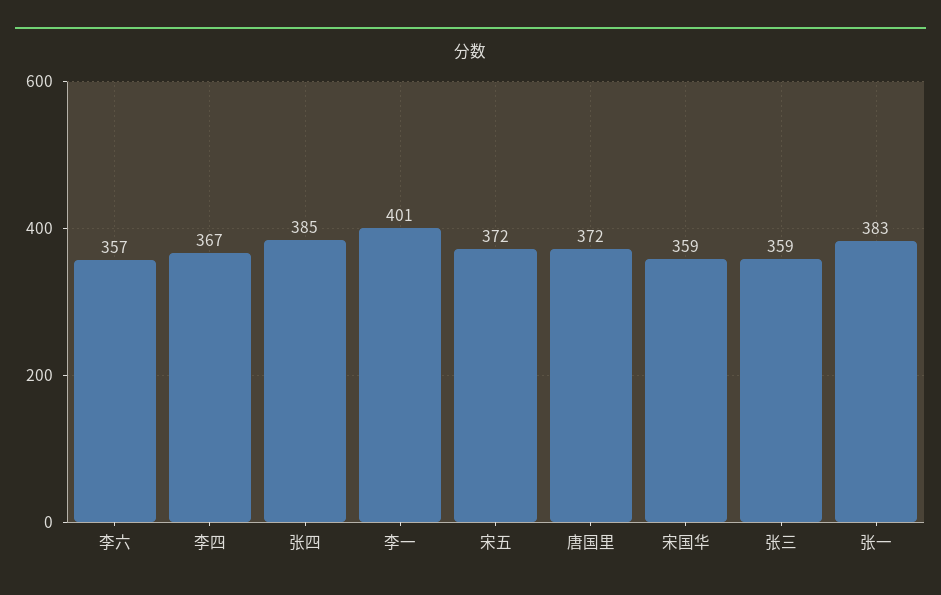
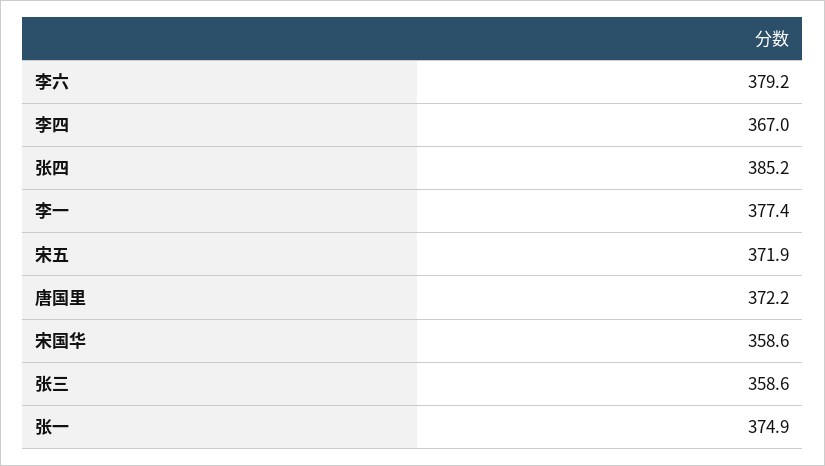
  {
-   "李六": 357,
+   "李六": 379.2,
    "李四": 367,
    "张四": 385.2,
-   "李一": 401,
+   "李一": 377.4,
    "宋五": 371.9,
    "唐国里": 372.2,
    "宋国华": 358.6,
    "张三": 358.6,
-   "张一": 383
+   "张一": 374.9
  }

